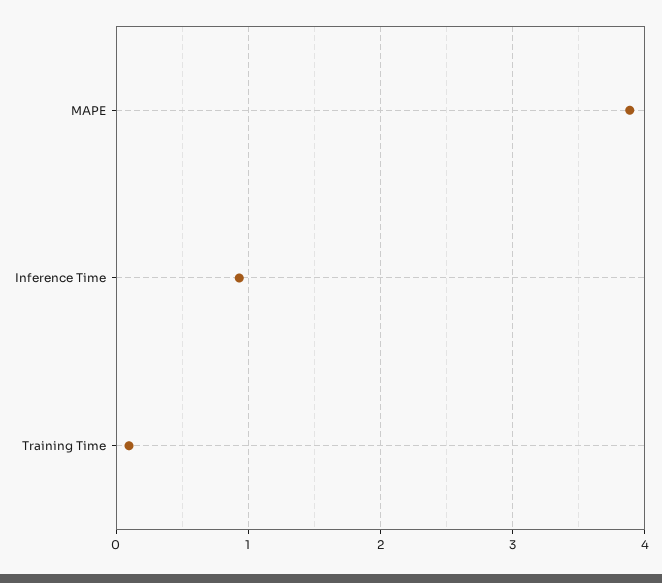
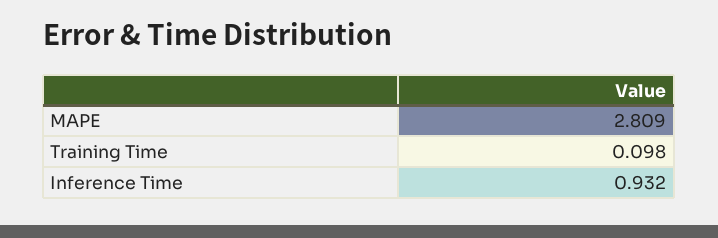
  {
-   "MAPE": 3.9,
+   "MAPE": 2.809,
    "Inference Time": 0.932,
    "Training Time": 0.098
  }

